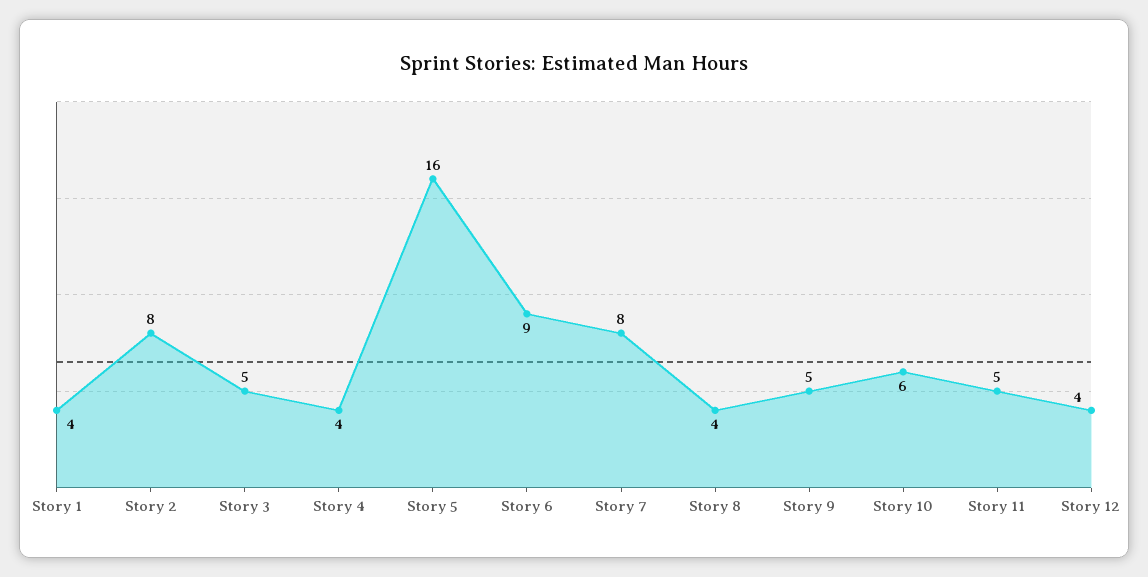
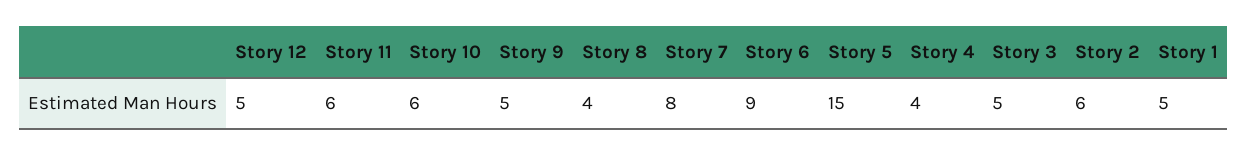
  {
-   "Story 1": 4,
+   "Story 1": 5,
-   "Story 2": 8,
+   "Story 2": 6,
    "Story 3": 5,
    "Story 4": 4,
-   "Story 5": 16,
+   "Story 5": 15,
    "Story 6": 9,
    "Story 7": 8,
    "Story 8": 4,
    "Story 9": 5,
    "Story 10": 6,
-   "Story 11": 5,
+   "Story 11": 6,
-   "Story 12": 4
+   "Story 12": 5
  }

